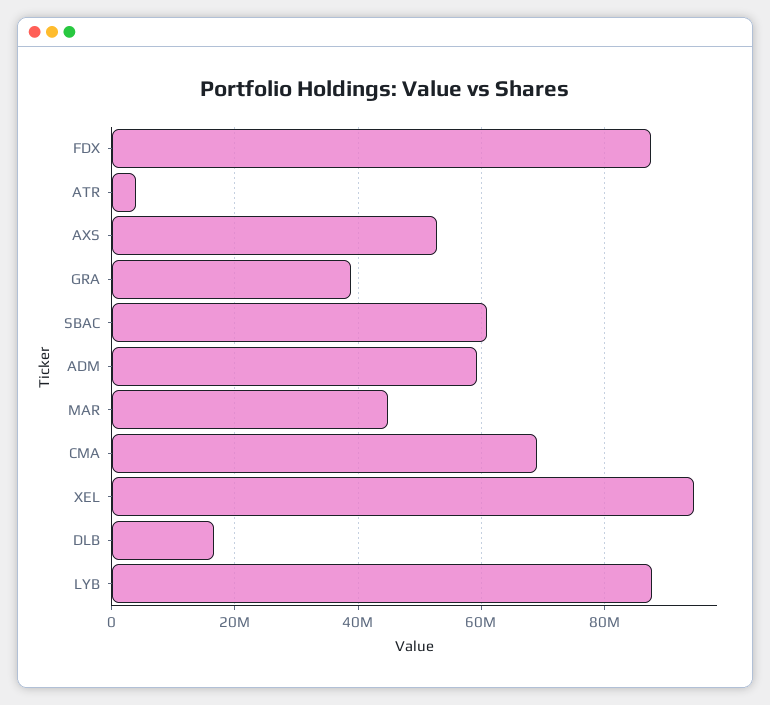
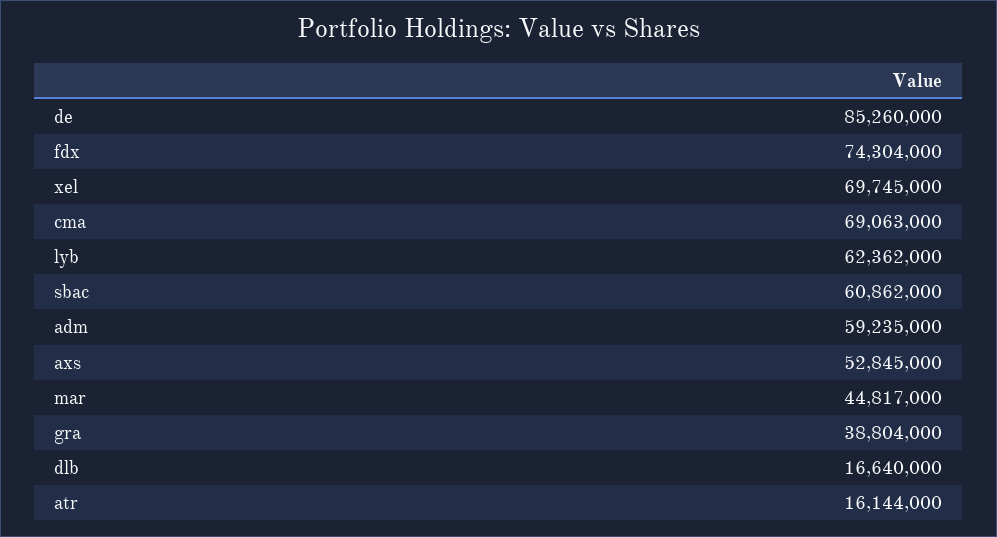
  {
-   "FDX": 88000000,
+   "FDX": 74304000,
-   "ATR": 4000000,
+   "ATR": 16144000,
    "AXS": 52845000,
    "GRA": 38804000,
    "SBAC": 60862000,
    "ADM": 59235000,
    "MAR": 44817000,
    "CMA": 69063000,
-   "XEL": 94000000,
+   "XEL": 69745000,
    "DLB": 16640000,
-   "LYB": 88000000
+   "LYB": 62362000,
+   "de": 85260000
  }

